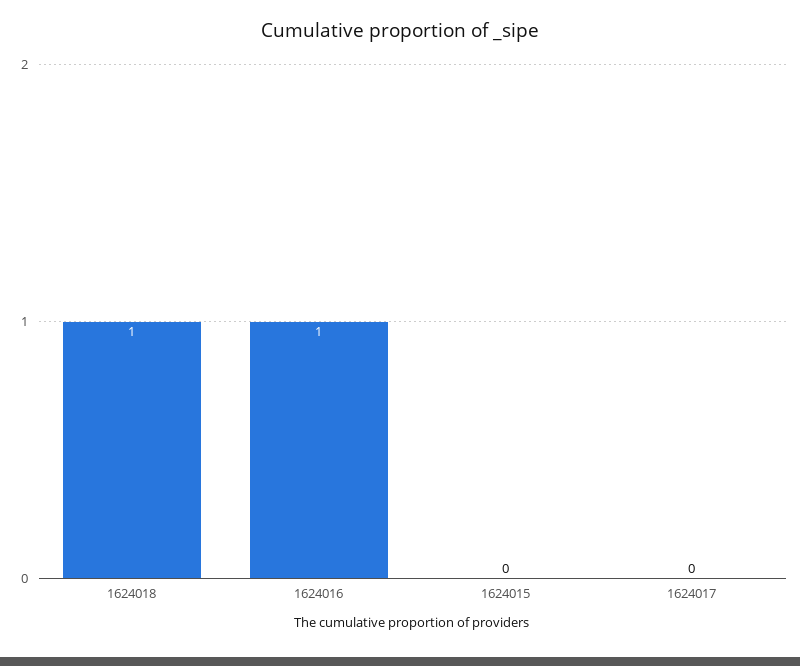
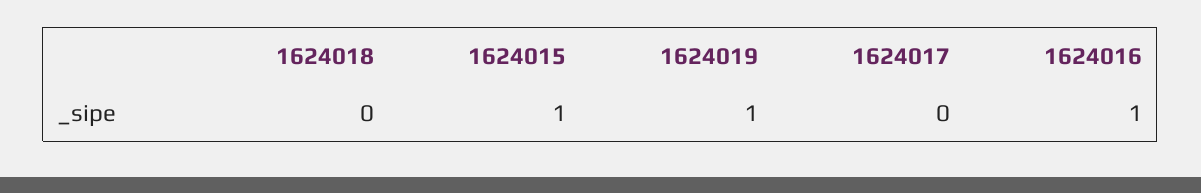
  {
-   "1624018": 1,
+   "1624018": 0,
    "1624016": 1,
-   "1624015": 0,
+   "1624015": 1,
-   "1624017": 0
+   "1624017": 0,
+   "1624019": 1
  }

